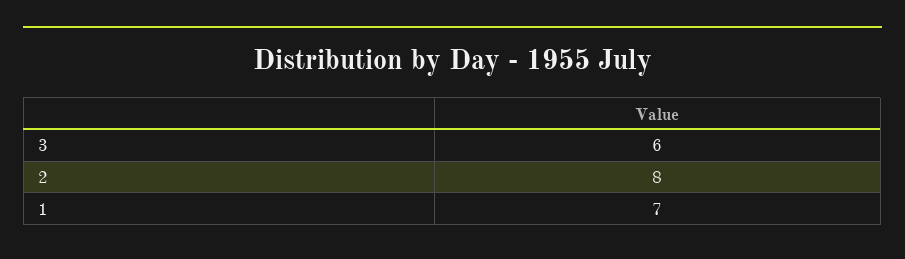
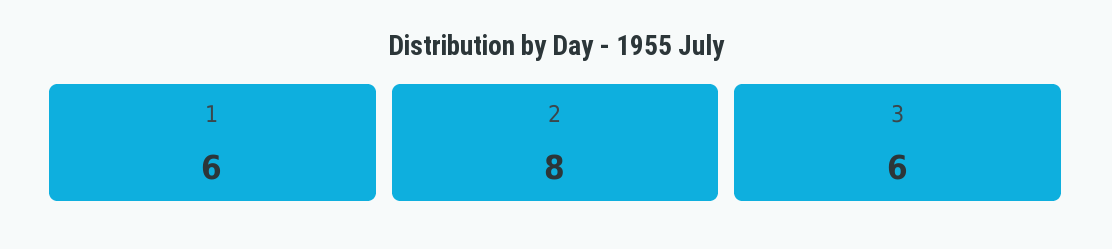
  {
    "3": 6,
    "2": 8,
-   "1": 7
+   "1": 6
  }

